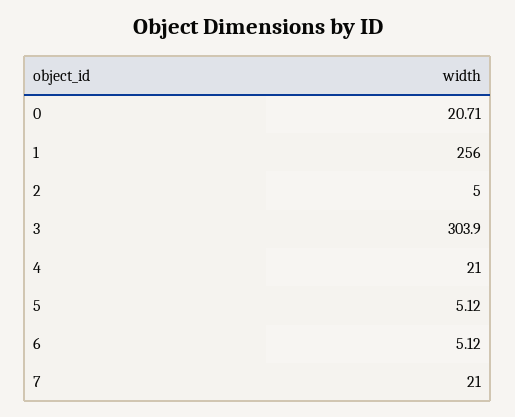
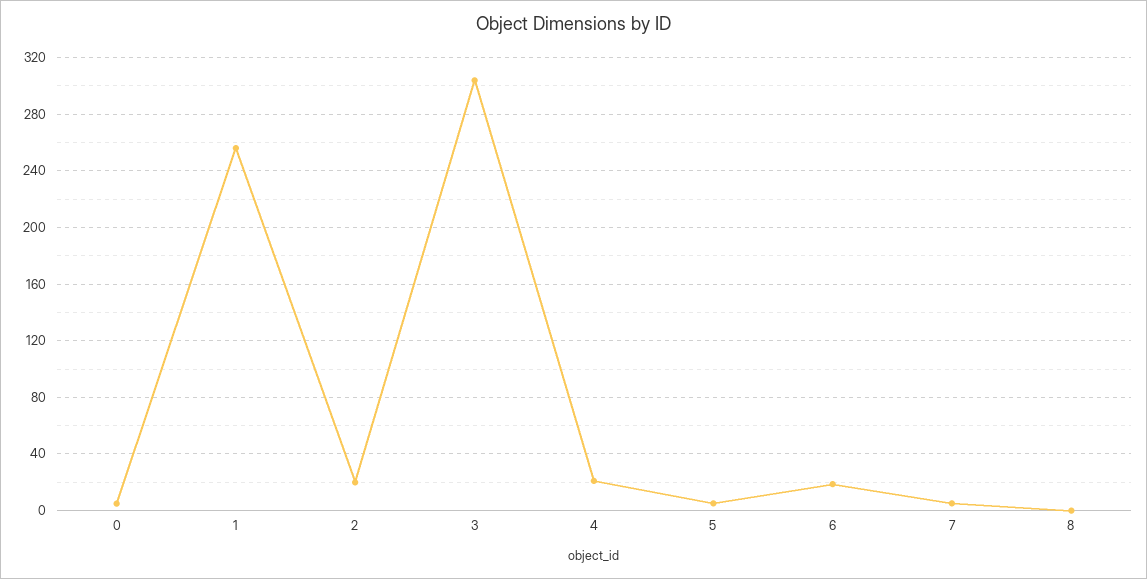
  {
-   "0": 20.71,
+   "0": 5,
    "1": 256,
-   "2": 5,
+   "2": 20,
    "3": 303.9,
    "4": 21,
    "5": 5.12,
-   "6": 5.12,
+   "6": 20,
-   "7": 21
+   "7": 5,
+   "8": 0
  }

